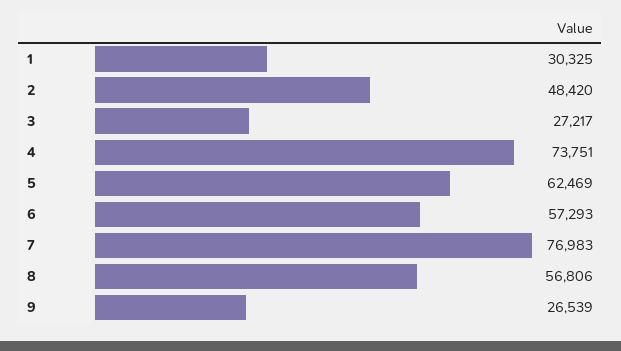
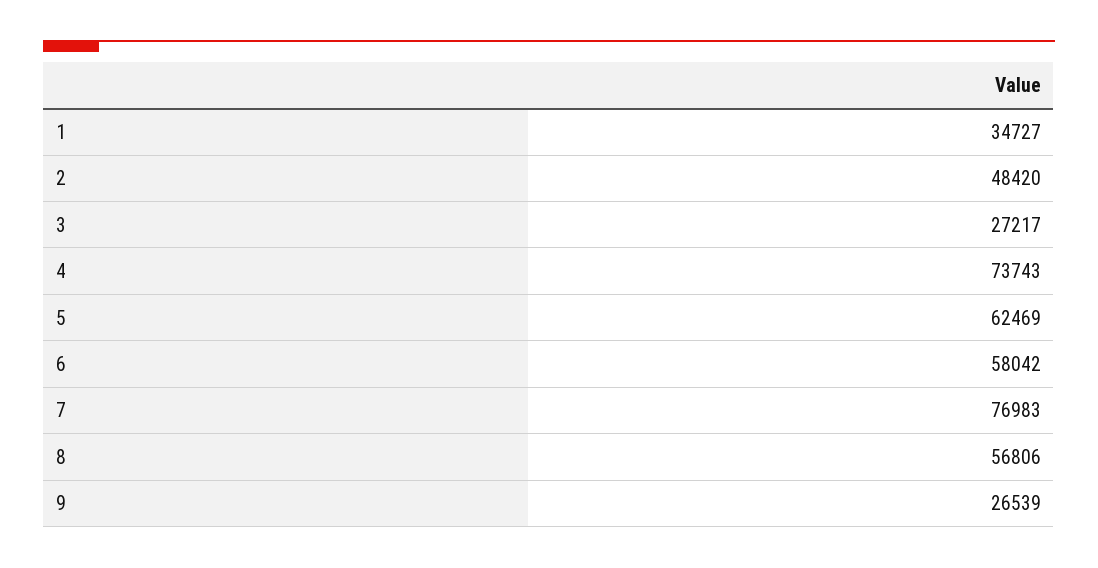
  {
-   "1": 30325,
+   "1": 34727,
    "2": 48420,
    "3": 27217,
-   "4": 73751,
+   "4": 73743,
    "5": 62469,
-   "6": 57293,
+   "6": 58042,
    "7": 76983,
    "8": 56806,
    "9": 26539
  }

